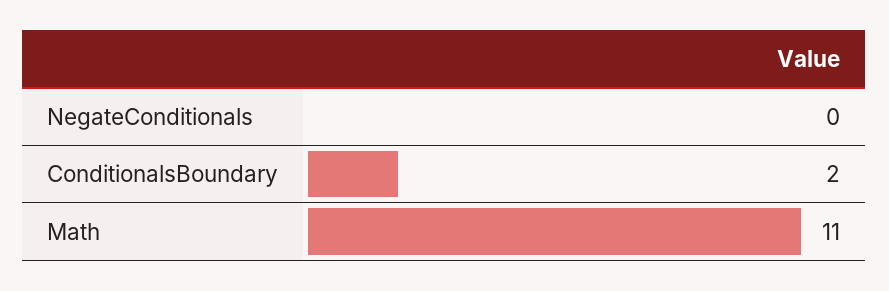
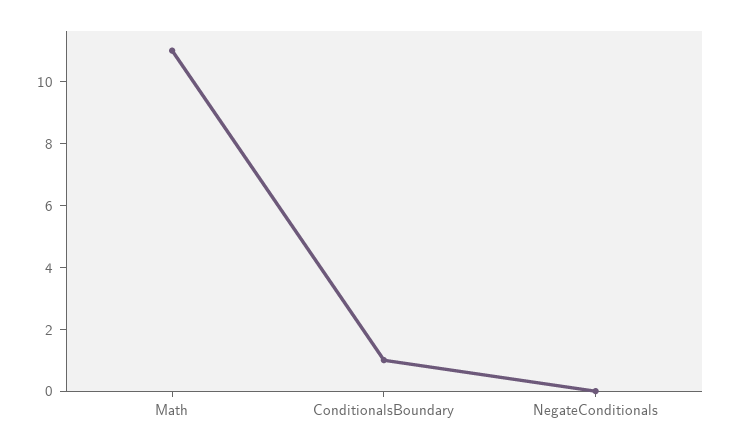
  {
    "NegateConditionals": 0,
-   "ConditionalsBoundary": 2,
+   "ConditionalsBoundary": 1,
    "Math": 11
  }

